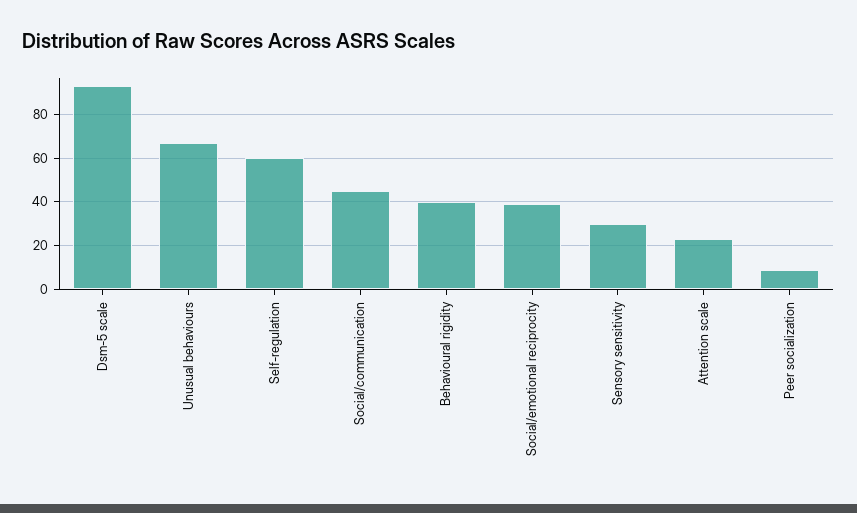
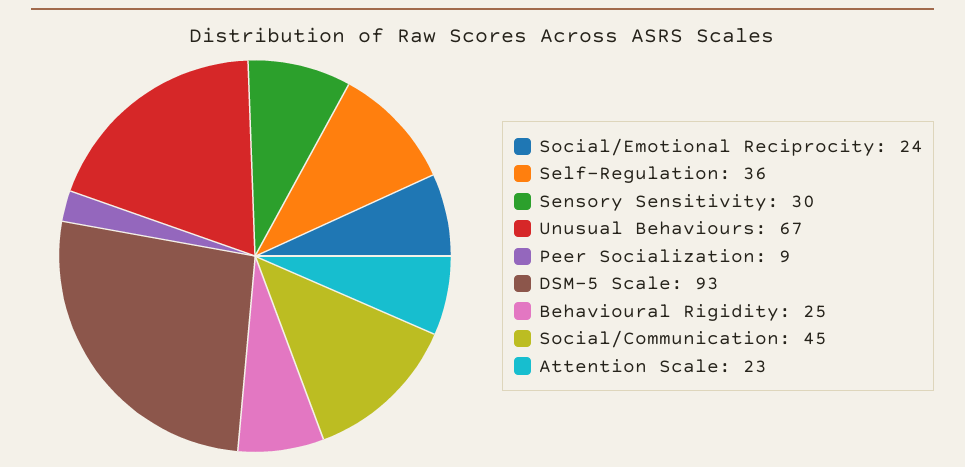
  {
    "Dsm-5 scale": 93,
    "Unusual behaviours": 67,
-   "Self-regulation": 60,
+   "Self-regulation": 36,
    "Social/communication": 45,
-   "Behavioural rigidity": 40,
+   "Behavioural rigidity": 25,
-   "Social/emotional reciprocity": 40,
+   "Social/emotional reciprocity": 24,
    "Sensory sensitivity": 30,
    "Attention scale": 23,
    "Peer socialization": 9
  }

